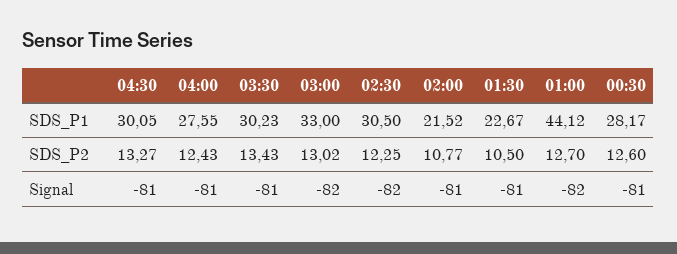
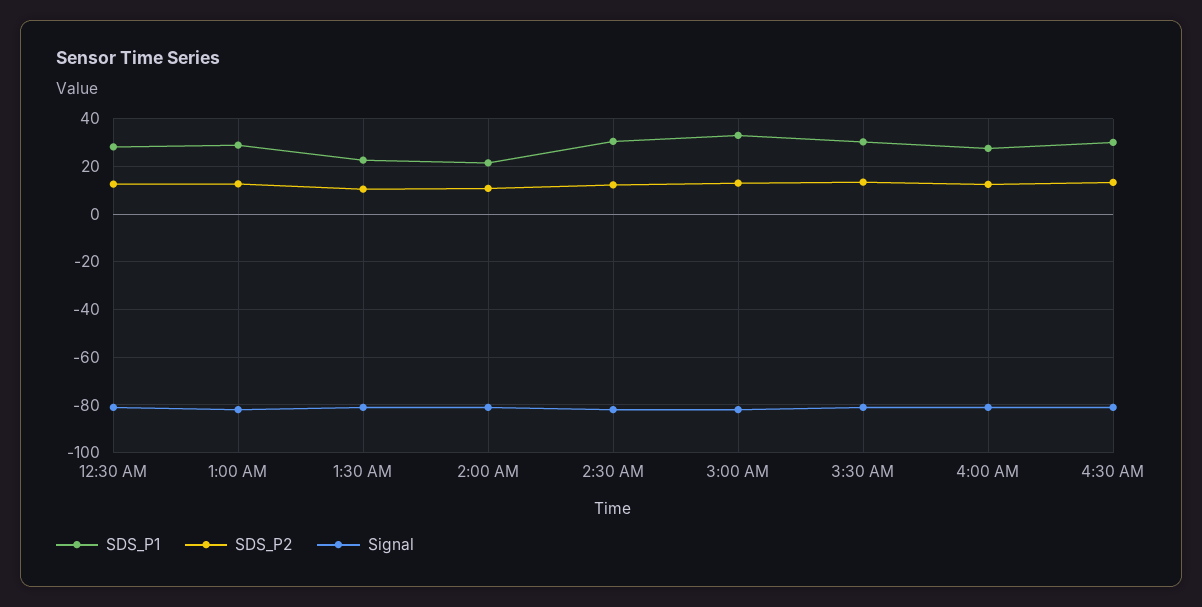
  {
    "SDS_P1": {
      "04:30": 30.05,
      "04:00": 27.55,
      "03:30": 30.23,
      "03:00": 33,
      "02:30": 30.5,
      "02:00": 21.52,
      "01:30": 22.67,
-     "01:00": 44.12,
+     "01:00": 30,
      "00:30": 28.17
    },
    "SDS_P2": {
      "04:30": 13.27,
      "04:00": 12.43,
      "03:30": 13.43,
      "03:00": 13.02,
      "02:30": 12.25,
      "02:00": 10.77,
      "01:30": 10.5,
      "01:00": 12.7,
      "00:30": 12.6
    },
    "Signal": {
      "04:30": -81,
      "04:00": -81,
      "03:30": -81,
      "03:00": -82,
      "02:30": -82,
      "02:00": -81,
      "01:30": -81,
      "01:00": -82,
      "00:30": -81
    }
  }

